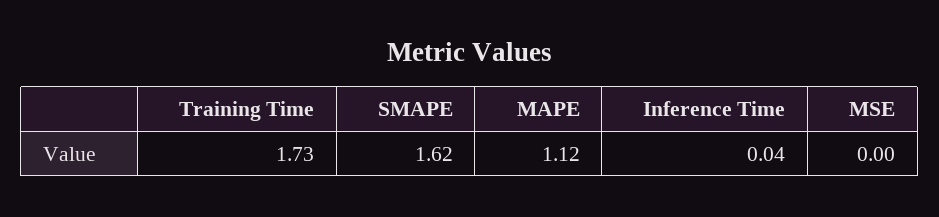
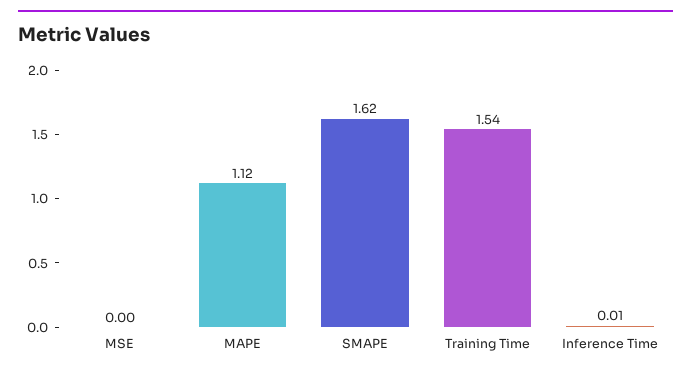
  {
-   "Training Time": 1.73,
+   "Training Time": 1.54,
    "SMAPE": 1.62,
    "MAPE": 1.12,
-   "Inference Time": 0.04,
+   "Inference Time": 0.01,
    "MSE": 0
  }

